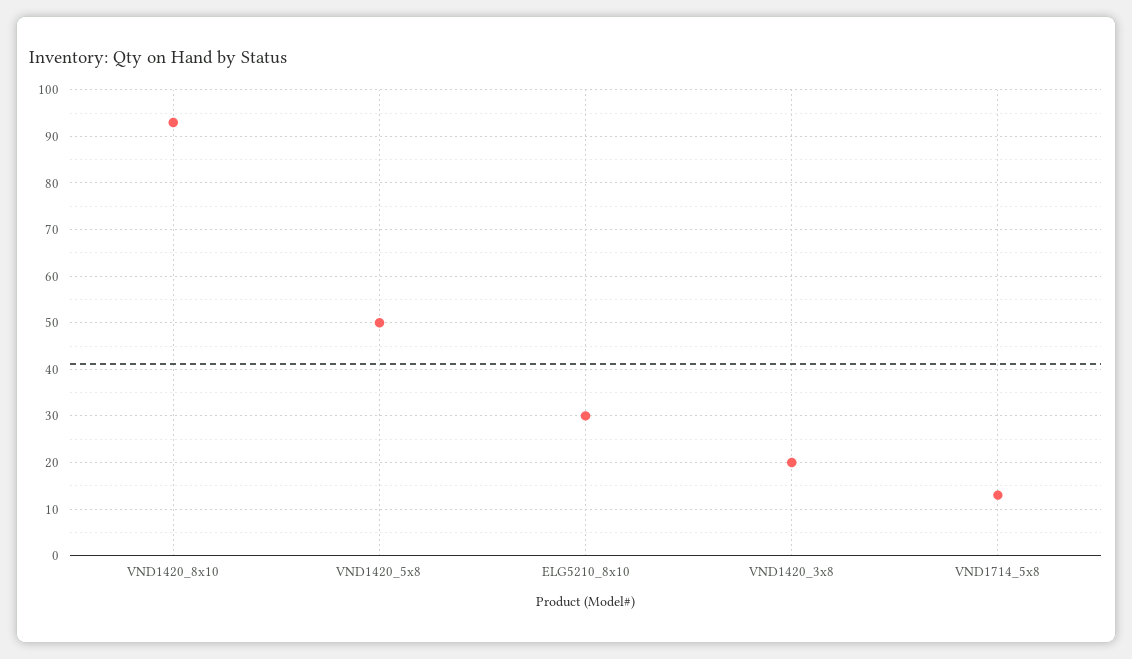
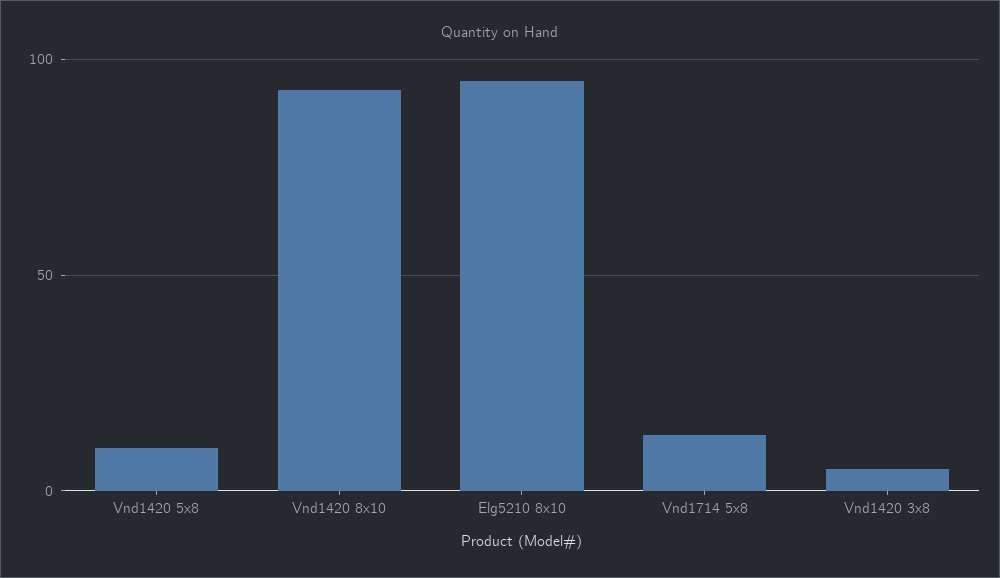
  {
    "VND1420_8x10": 95,
-   "VND1420_5x8": 50,
+   "VND1420_5x8": 10,
-   "ELG5210_8x10": 30,
+   "ELG5210_8x10": 95,
-   "VND1420_3x8": 20,
+   "VND1420_3x8": 5,
    "VND1714_5x8": 15
  }

